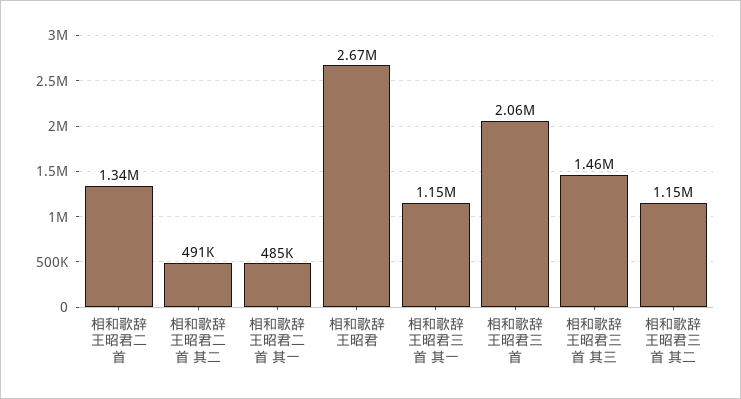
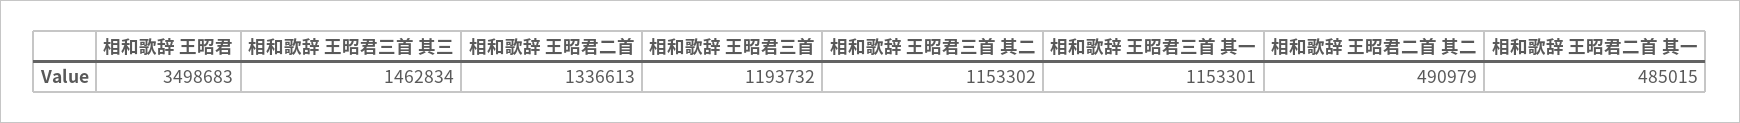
  {
    "相和歌辞 王昭君二首": 1336613,
    "相和歌辞 王昭君二首 其二": 490979,
    "相和歌辞 王昭君二首 其一": 485015,
-   "相和歌辞 王昭君": 2670000,
+   "相和歌辞 王昭君": 3498683,
    "相和歌辞 王昭君三首 其一": 1153301,
-   "相和歌辞 王昭君三首": 2060000,
+   "相和歌辞 王昭君三首": 1193732,
    "相和歌辞 王昭君三首 其三": 1462834,
    "相和歌辞 王昭君三首 其二": 1153302
  }

